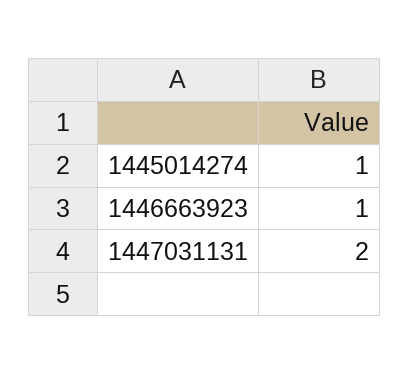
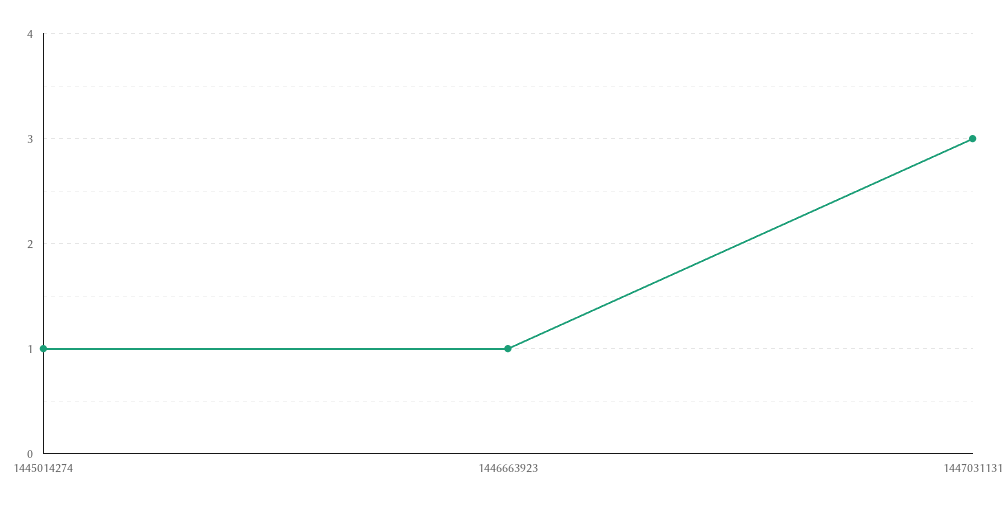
  {
    "1445014274": 1,
    "1446663923": 1,
-   "1447031131": 2
+   "1447031131": 3
  }

